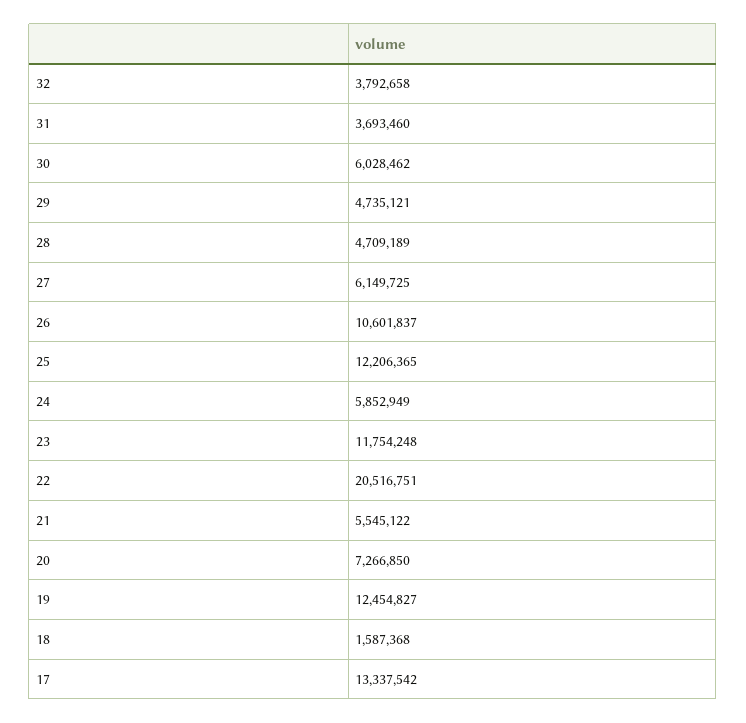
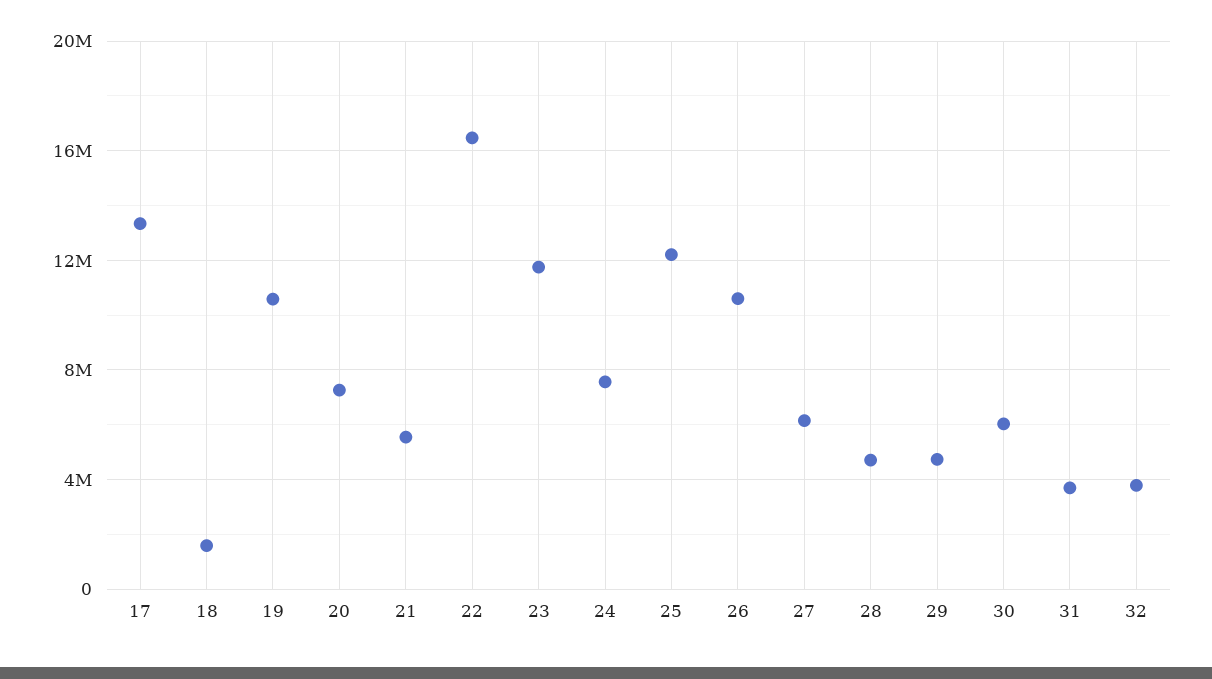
  {
    "32": 3792658,
    "31": 3693460,
    "30": 6028462,
    "29": 4735121,
    "28": 4709189,
    "27": 6149725,
    "26": 10601837,
    "25": 12206365,
-   "24": 5852949,
+   "24": 7500000,
    "23": 11754248,
-   "22": 20516751,
+   "22": 16500000,
    "21": 5545122,
    "20": 7266850,
-   "19": 12454827,
+   "19": 10500000,
    "18": 1587368,
    "17": 13337542
  }

